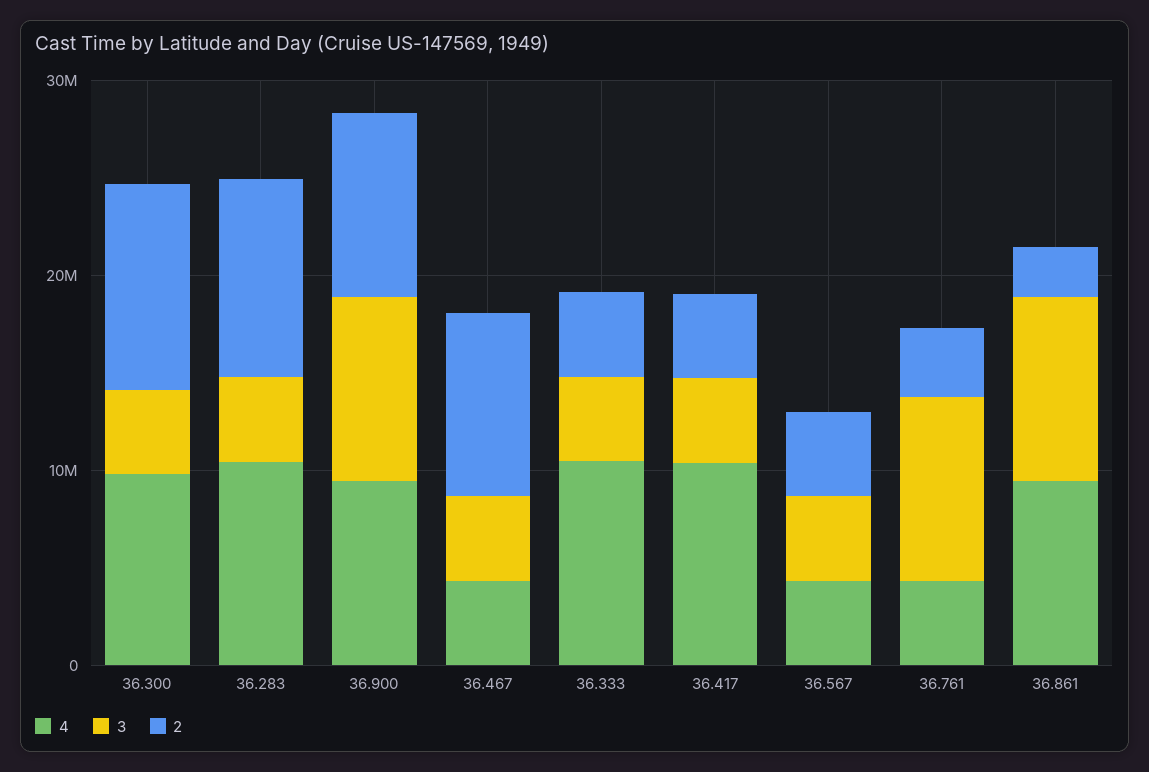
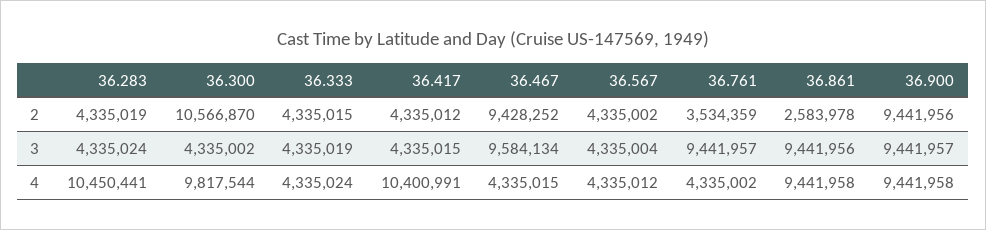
  {
    "4": {
      "36.300": 9817544,
      "36.283": 10450441,
      "36.900": 9441958,
      "36.467": 4335015,
-     "36.333": 10000000,
+     "36.333": 4335024,
      "36.417": 10400991,
      "36.567": 4335012,
      "36.761": 4335002,
      "36.861": 9441958
    },
    "3": {
      "36.300": 4335002,
      "36.283": 4335024,
      "36.900": 9441957,
-     "36.467": 4000000,
+     "36.467": 9584134,
      "36.333": 4335019,
      "36.417": 4335015,
      "36.567": 4335004,
      "36.761": 9441957,
      "36.861": 9441956
    },
    "2": {
      "36.300": 10566870,
-     "36.283": 10000000,
+     "36.283": 4335019,
      "36.900": 9441956,
      "36.467": 9428252,
      "36.333": 4335015,
      "36.417": 4335012,
      "36.567": 4335002,
      "36.761": 3534359,
      "36.861": 2583978
    }
  }

